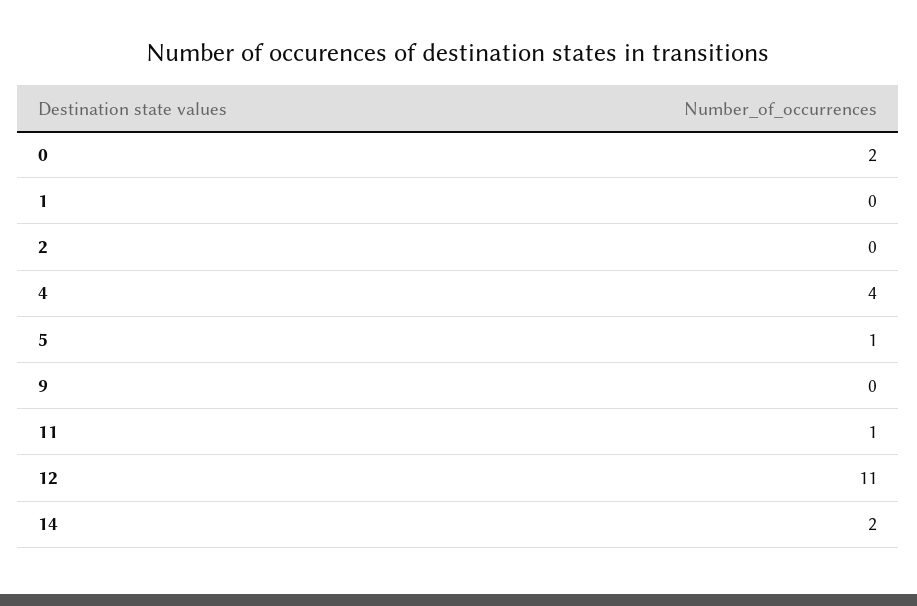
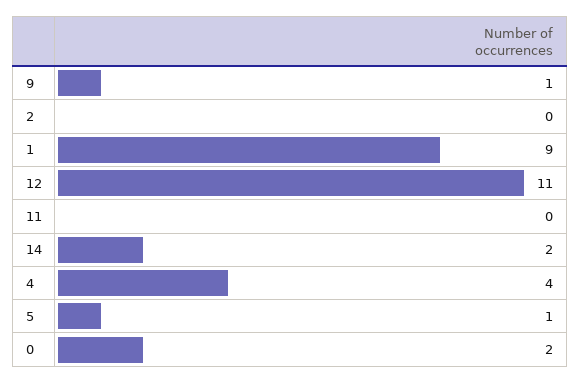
  {
    "0": 2,
-   "1": 0,
+   "1": 9,
    "2": 0,
    "4": 4,
    "5": 1,
-   "9": 0,
+   "9": 1,
-   "11": 1,
+   "11": 0,
    "12": 11,
    "14": 2
  }

